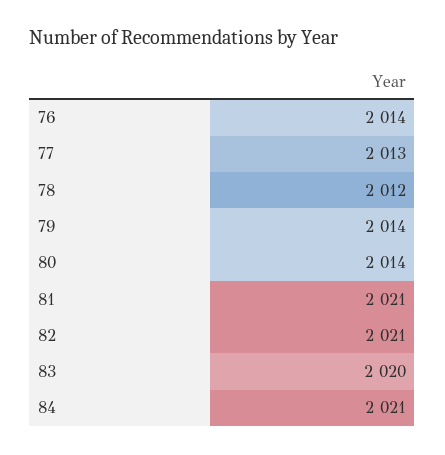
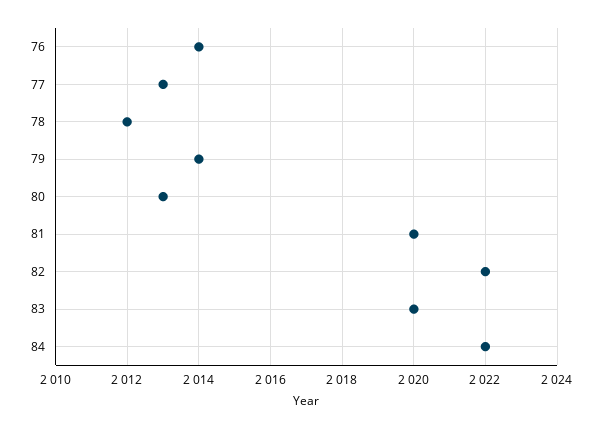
  {
    "76": 2014,
    "77": 2013,
    "78": 2012,
    "79": 2014,
-   "80": 2014,
+   "80": 2013,
-   "81": 2021,
+   "81": 2020,
-   "82": 2021,
+   "82": 2022,
    "83": 2020,
-   "84": 2021
+   "84": 2022
  }

